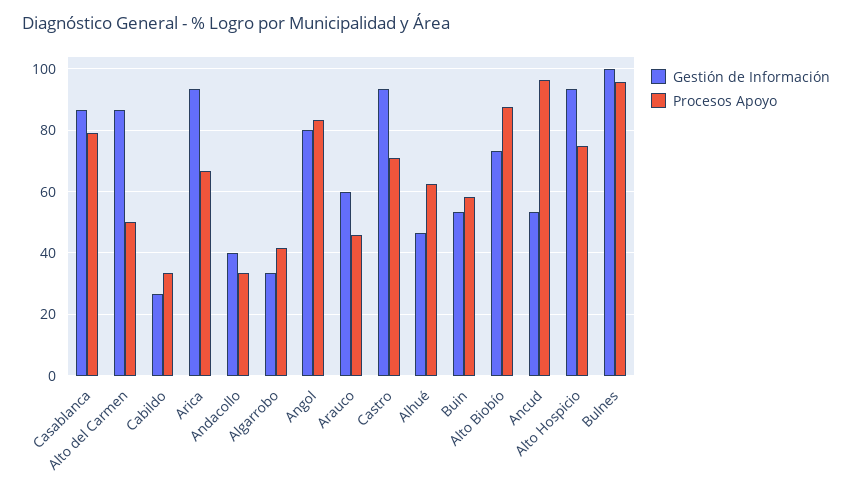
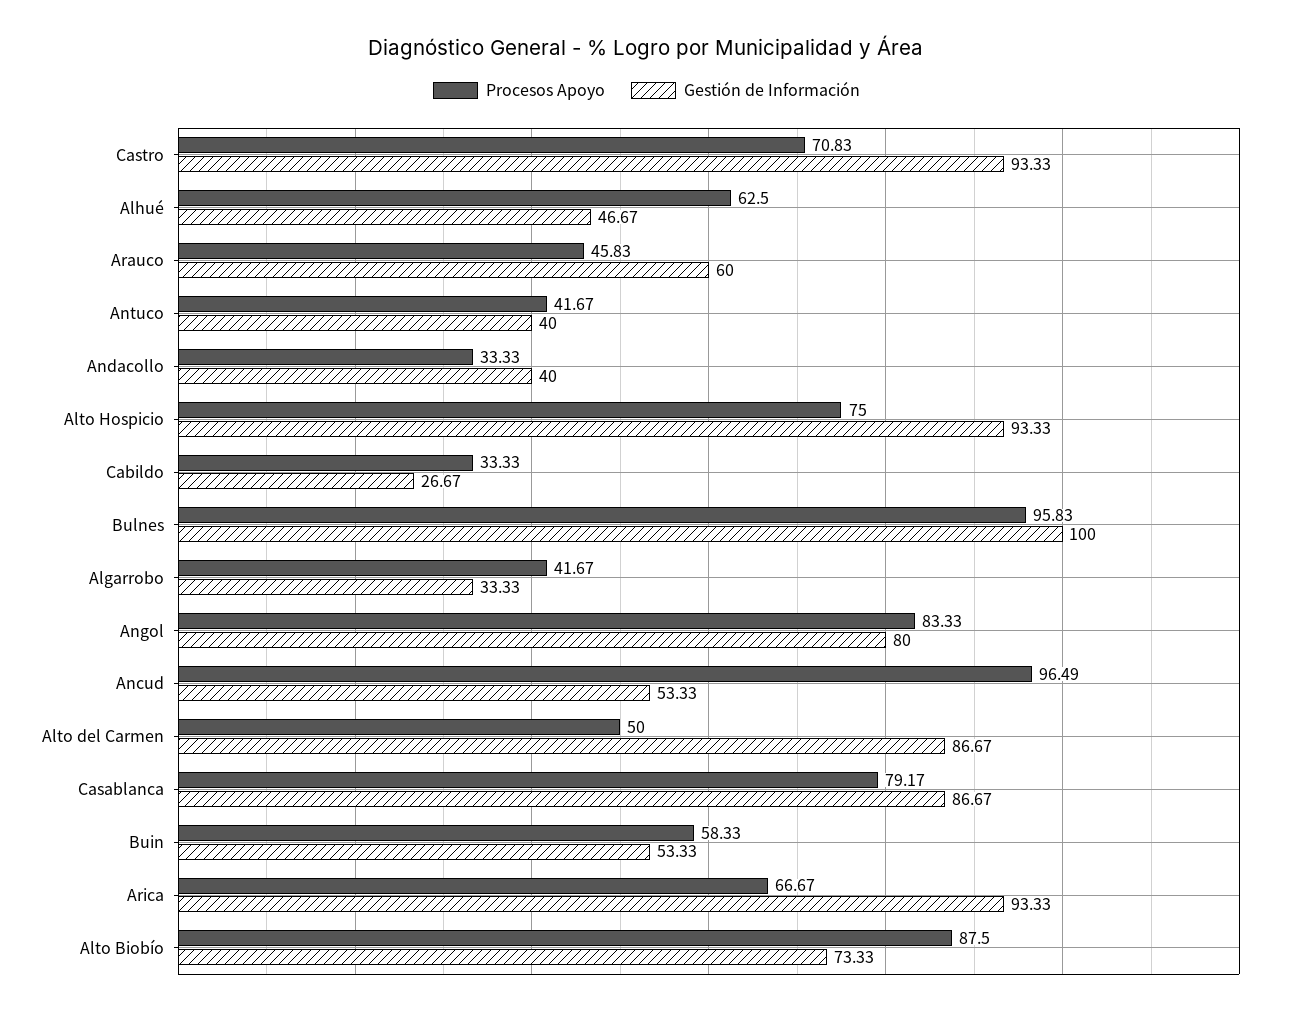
  {
    "Gestión de Información": {
      "Casablanca": 86.67,
      "Alto del Carmen": 86.67,
      "Cabildo": 26.67,
      "Arica": 93.33,
      "Andacollo": 40,
      "Algarrobo": 33.33,
      "Angol": 80,
      "Arauco": 60,
      "Castro": 93.33,
      "Alhué": 46.67,
      "Buin": 53.33,
      "Alto Biobío": 73.33,
      "Ancud": 53.33,
      "Alto Hospicio": 93.33,
-     "Bulnes": 100
+     "Bulnes": 100,
+     "Antuco": 40
    },
    "Procesos Apoyo": {
      "Casablanca": 79.17,
      "Alto del Carmen": 50,
      "Cabildo": 33.33,
      "Arica": 66.67,
      "Andacollo": 33.33,
      "Algarrobo": 41.67,
      "Angol": 83.33,
      "Arauco": 45.83,
      "Castro": 70.83,
      "Alhué": 62.5,
      "Buin": 58.33,
      "Alto Biobío": 87.5,
      "Ancud": 96.49,
      "Alto Hospicio": 75,
-     "Bulnes": 95.83
+     "Bulnes": 95.83,
+     "Antuco": 41.67
    }
  }

